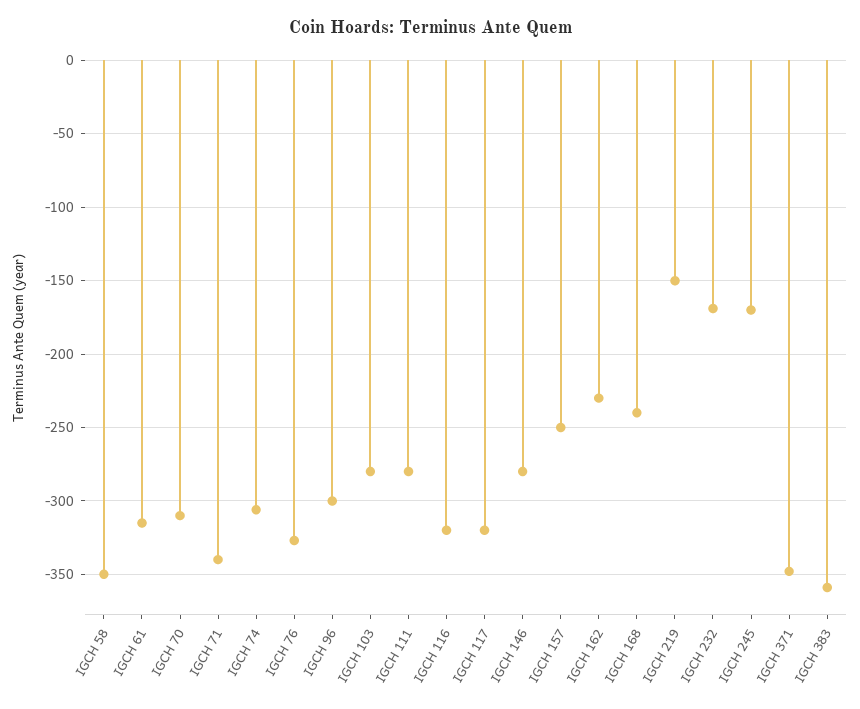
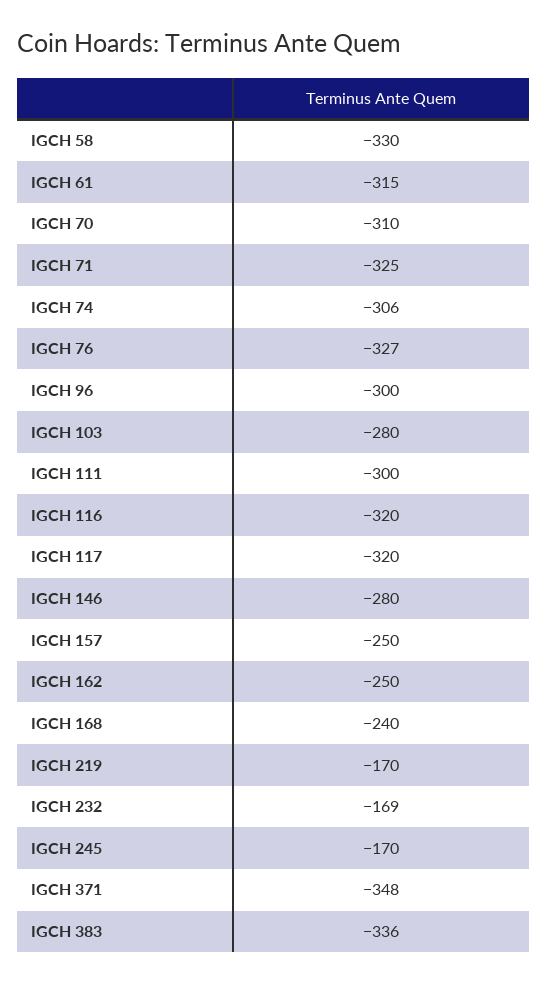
  {
-   "IGCH 58": -350,
+   "IGCH 58": -330,
    "IGCH 61": -315,
    "IGCH 70": -310,
-   "IGCH 71": -340,
+   "IGCH 71": -325,
    "IGCH 74": -306,
    "IGCH 76": -327,
    "IGCH 96": -300,
    "IGCH 103": -280,
-   "IGCH 111": -280,
+   "IGCH 111": -300,
    "IGCH 116": -320,
    "IGCH 117": -320,
    "IGCH 146": -280,
    "IGCH 157": -250,
-   "IGCH 162": -230,
+   "IGCH 162": -250,
    "IGCH 168": -240,
-   "IGCH 219": -150,
+   "IGCH 219": -170,
    "IGCH 232": -169,
    "IGCH 245": -170,
    "IGCH 371": -348,
-   "IGCH 383": -360
+   "IGCH 383": -336
  }

